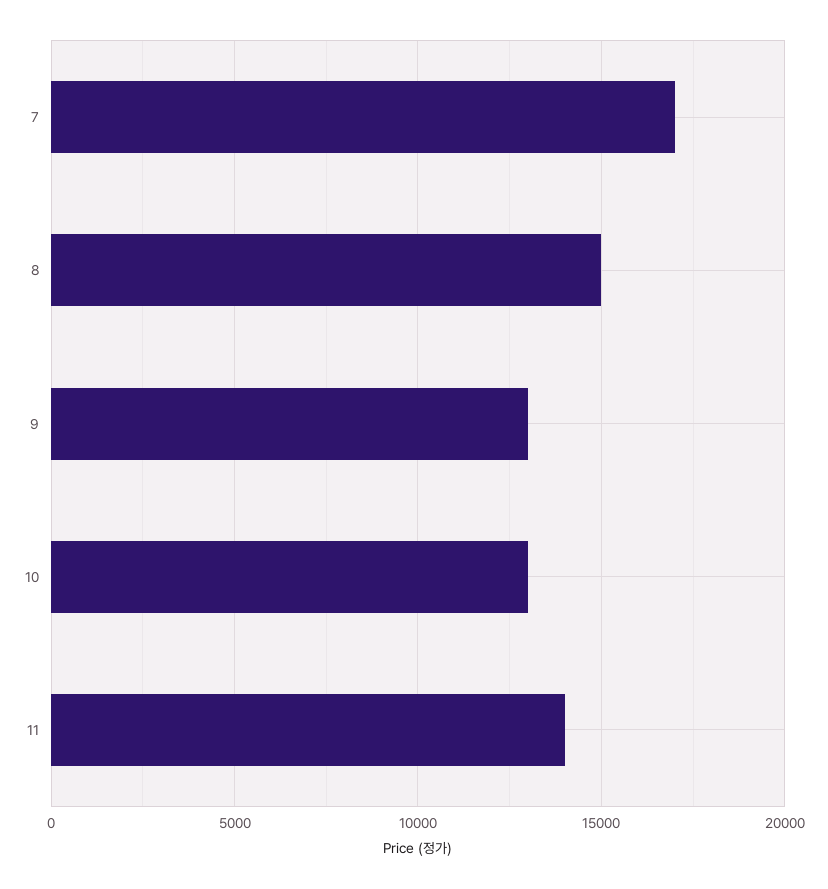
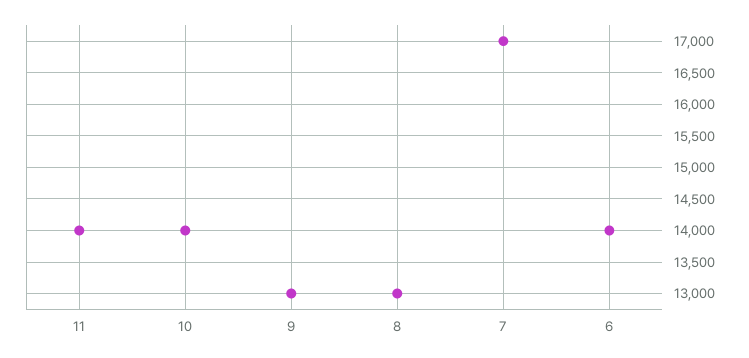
  {
    "7": 17000,
-   "8": 15000,
+   "8": 13000,
    "9": 13000,
-   "10": 13000,
+   "10": 14000,
-   "11": 14000
+   "11": 14000,
+   "6": 14000
  }

